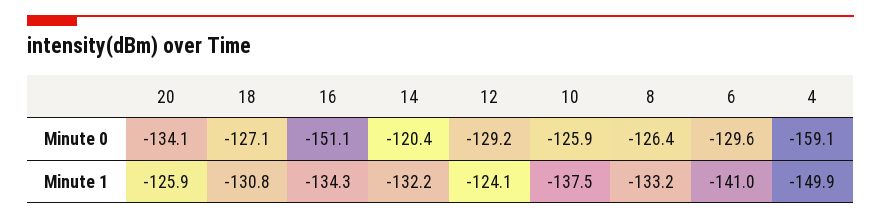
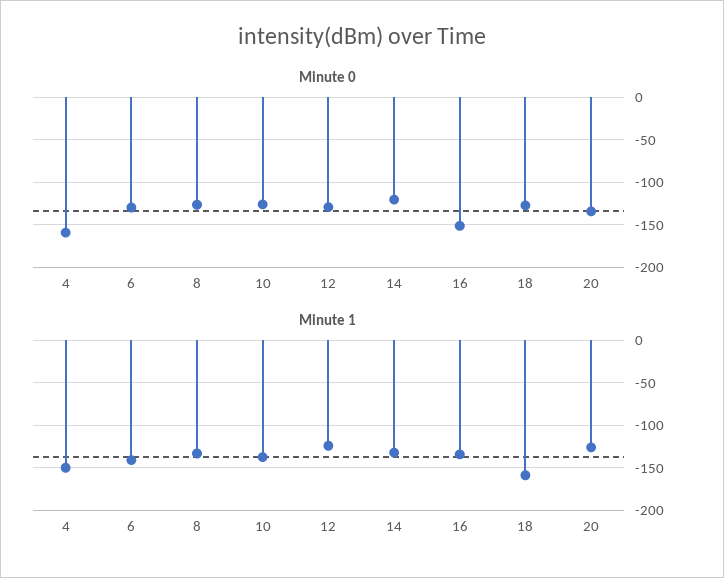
  {
    "Minute 0": {
      "20": -134.1,
      "18": -127.1,
      "16": -151.1,
      "14": -120.4,
      "12": -129.2,
      "10": -125.9,
      "8": -126.4,
      "6": -129.6,
      "4": -159.1
    },
    "Minute 1": {
      "20": -125.9,
-     "18": -130.8,
+     "18": -160,
      "16": -134.3,
      "14": -132.2,
      "12": -124.1,
      "10": -137.5,
      "8": -133.2,
      "6": -141,
      "4": -149.9
    }
  }

